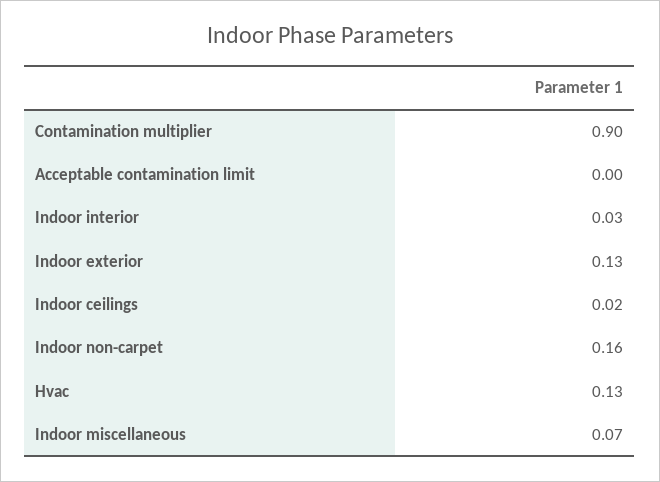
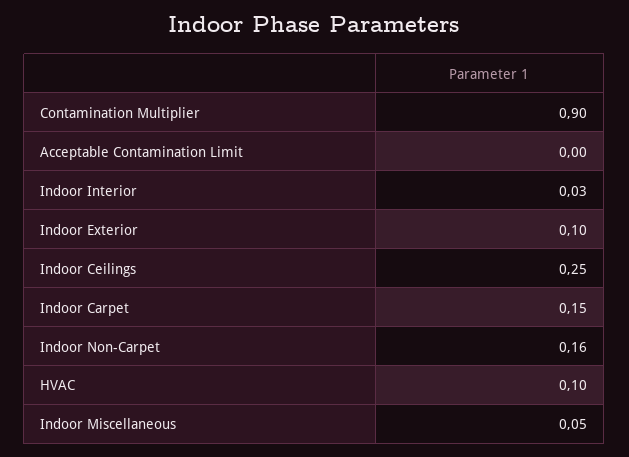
  {
    "Contamination multiplier": 0.9,
    "Acceptable contamination limit": 0,
    "Indoor interior": 0.03,
-   "Indoor exterior": 0.13,
+   "Indoor exterior": 0.1,
-   "Indoor ceilings": 0.02,
+   "Indoor ceilings": 0.25,
    "Indoor non-carpet": 0.16,
-   "Hvac": 0.13,
+   "Hvac": 0.1,
-   "Indoor miscellaneous": 0.07
+   "Indoor miscellaneous": 0.05,
+   "Indoor Carpet": 0.15
  }

